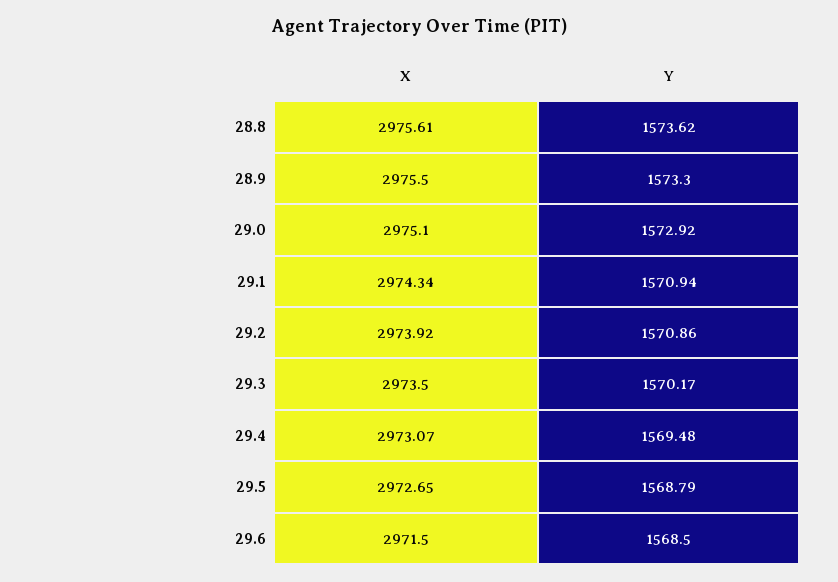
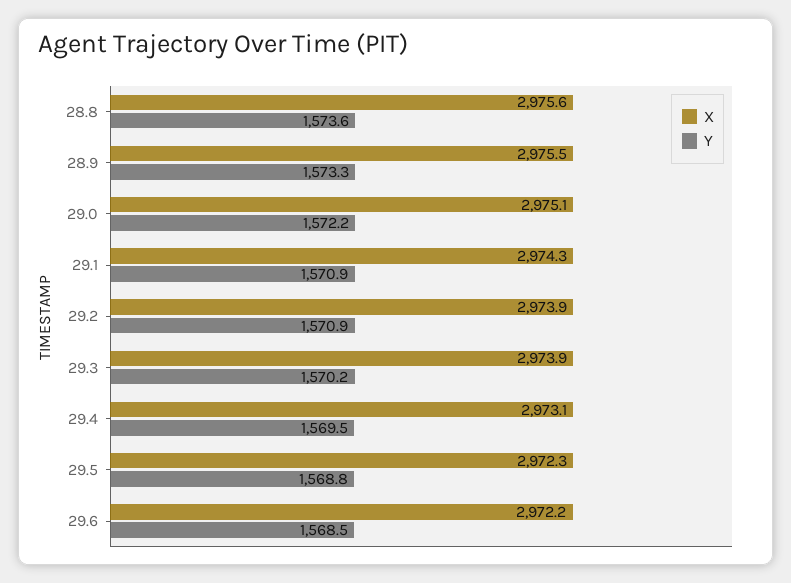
  {
    "X": {
      "28.8": 2975.61,
      "28.9": 2975.5,
      "29.0": 2975.1,
      "29.1": 2974.34,
      "29.2": 2973.92,
-     "29.3": 2973.5,
+     "29.3": 2973.9,
      "29.4": 2973.07,
-     "29.5": 2972.65,
+     "29.5": 2972.3,
-     "29.6": 2971.5
+     "29.6": 2972.2
    },
    "Y": {
      "28.8": 1573.62,
      "28.9": 1573.3,
-     "29.0": 1572.92,
+     "29.0": 1572.2,
      "29.1": 1570.94,
      "29.2": 1570.86,
      "29.3": 1570.17,
      "29.4": 1569.48,
      "29.5": 1568.79,
      "29.6": 1568.5
    }
  }

